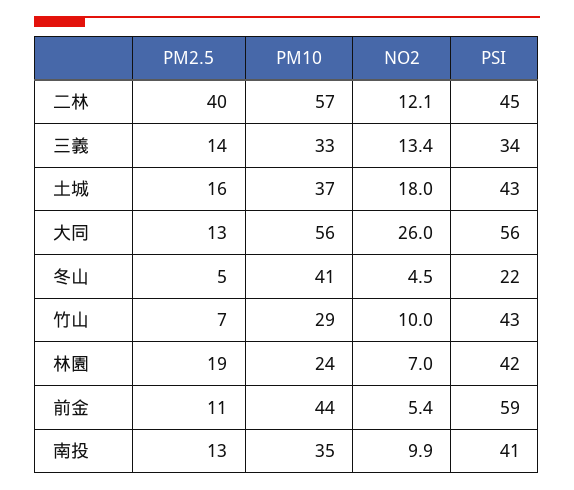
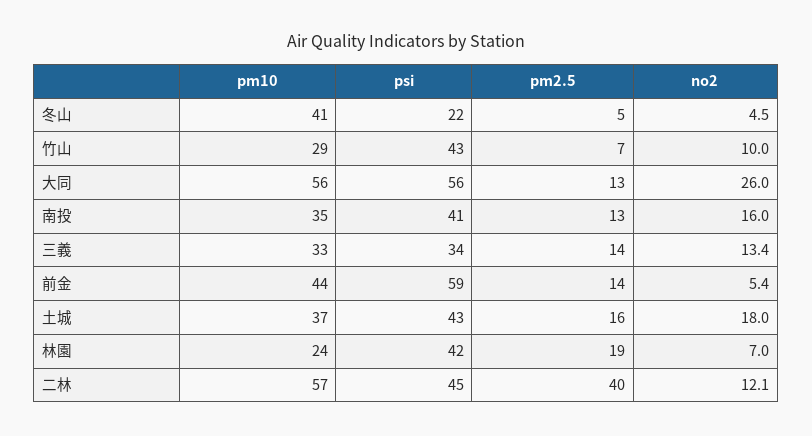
  {
    "PM2.5": {
      "二林": 40,
      "三義": 14,
      "土城": 16,
      "大同": 13,
      "冬山": 5,
      "竹山": 7,
      "林園": 19,
-     "前金": 11,
+     "前金": 14,
      "南投": 13
    },
    "PM10": {
      "二林": 57,
      "三義": 33,
      "土城": 37,
      "大同": 56,
      "冬山": 41,
      "竹山": 29,
      "林園": 24,
      "前金": 44,
      "南投": 35
    },
    "NO2": {
      "二林": 12.1,
      "三義": 13.4,
      "土城": 18,
      "大同": 26,
      "冬山": 4.5,
      "竹山": 10,
      "林園": 7,
      "前金": 5.4,
-     "南投": 9.9
+     "南投": 16
    },
    "PSI": {
      "二林": 45,
      "三義": 34,
      "土城": 43,
      "大同": 56,
      "冬山": 22,
      "竹山": 43,
      "林園": 42,
      "前金": 59,
      "南投": 41
    }
  }

